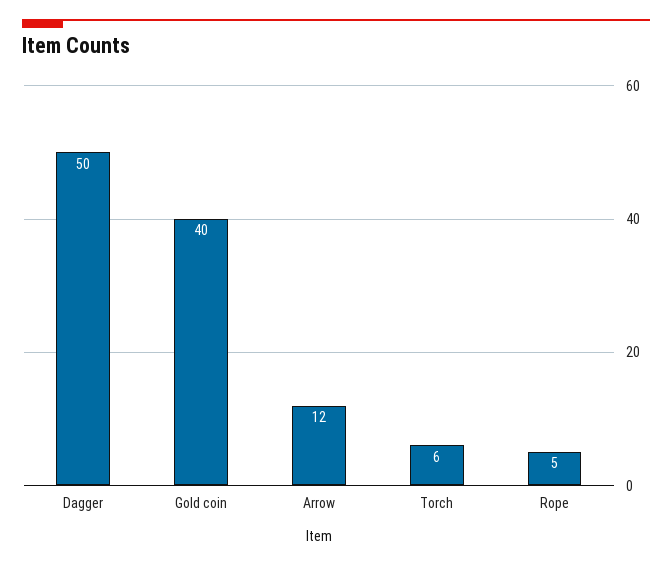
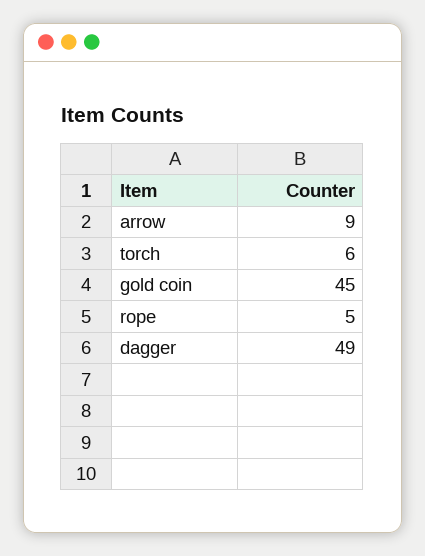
  {
-   "Dagger": 50,
+   "Dagger": 49,
-   "Gold coin": 40,
+   "Gold coin": 45,
-   "Arrow": 12,
+   "Arrow": 9,
    "Torch": 6,
    "Rope": 5
  }

